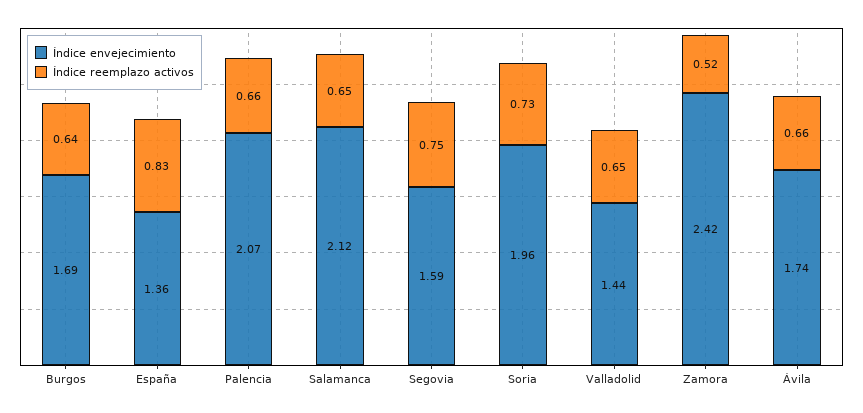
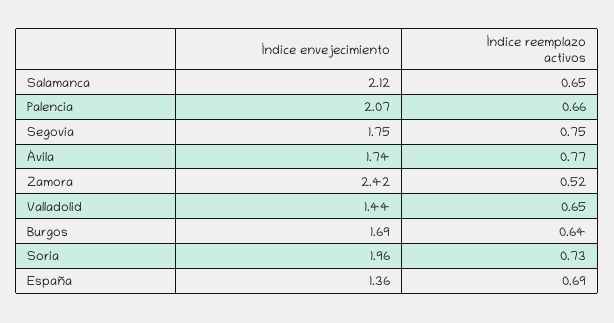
  {
    "Índice envejecimiento": {
      "Burgos": 1.69,
      "España": 1.36,
      "Palencia": 2.07,
      "Salamanca": 2.12,
-     "Segovia": 1.59,
+     "Segovia": 1.75,
      "Soria": 1.96,
      "Valladolid": 1.44,
      "Zamora": 2.42,
      "Ávila": 1.74
    },
    "Índice reemplazo activos": {
      "Burgos": 0.64,
-     "España": 0.83,
+     "España": 0.69,
      "Palencia": 0.66,
      "Salamanca": 0.65,
      "Segovia": 0.75,
      "Soria": 0.73,
      "Valladolid": 0.65,
      "Zamora": 0.52,
-     "Ávila": 0.66
+     "Ávila": 0.77
    }
  }

